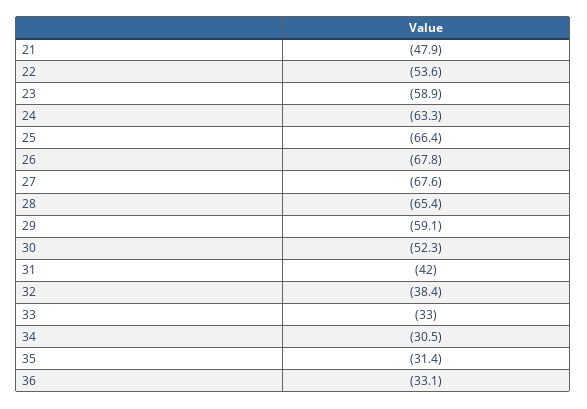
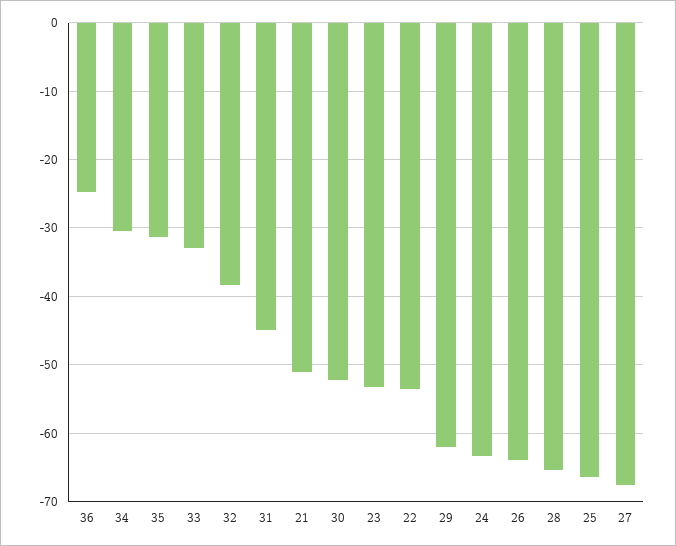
  {
-   "21": -47.9,
+   "21": -51,
    "22": -53.6,
-   "23": -58.9,
+   "23": -53,
    "24": -63.3,
    "25": -66.4,
-   "26": -67.8,
+   "26": -64,
    "27": -67.6,
    "28": -65.4,
-   "29": -59.1,
+   "29": -62,
    "30": -52.3,
-   "31": -42,
+   "31": -45,
    "32": -38.4,
    "33": -33,
    "34": -30.5,
    "35": -31.4,
-   "36": -33.1
+   "36": -25
  }

